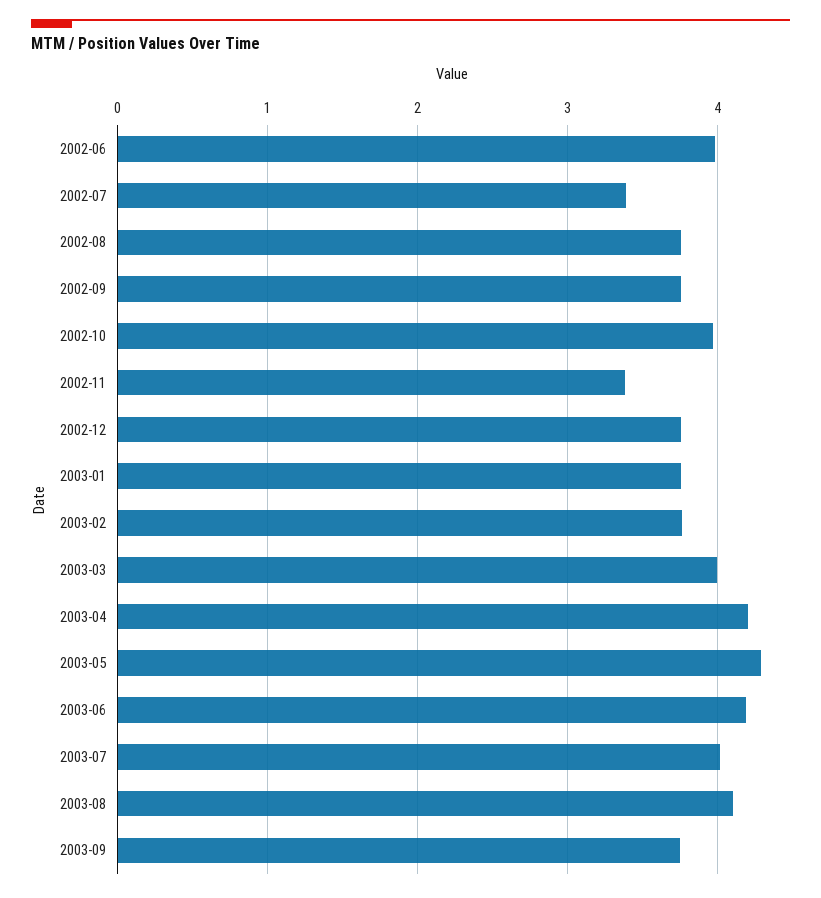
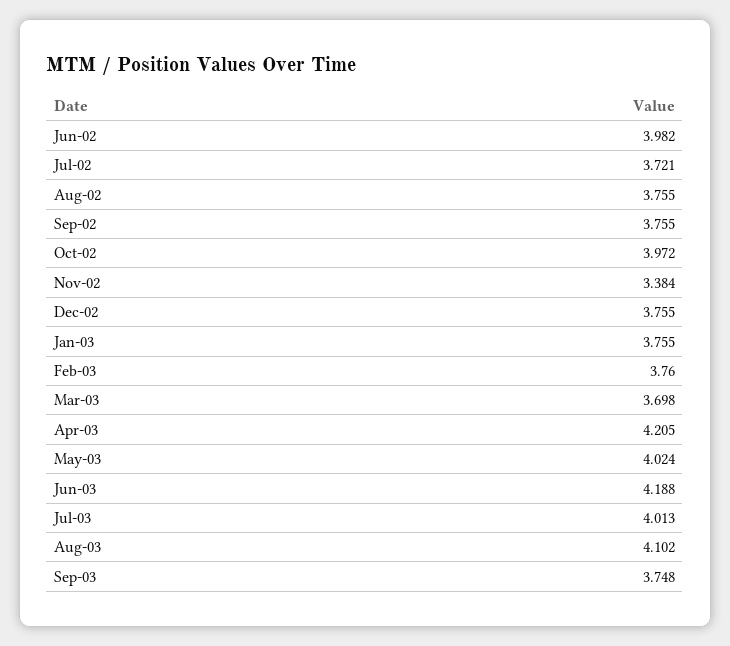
  {
    "2002-06": 3.982,
-   "2002-07": 3.4,
+   "2002-07": 3.721,
    "2002-08": 3.755,
    "2002-09": 3.755,
    "2002-10": 3.972,
    "2002-11": 3.384,
    "2002-12": 3.755,
    "2003-01": 3.755,
    "2003-02": 3.76,
-   "2003-03": 4,
+   "2003-03": 3.698,
    "2003-04": 4.205,
-   "2003-05": 4.3,
+   "2003-05": 4.024,
    "2003-06": 4.188,
    "2003-07": 4.013,
    "2003-08": 4.102,
    "2003-09": 3.748
  }

